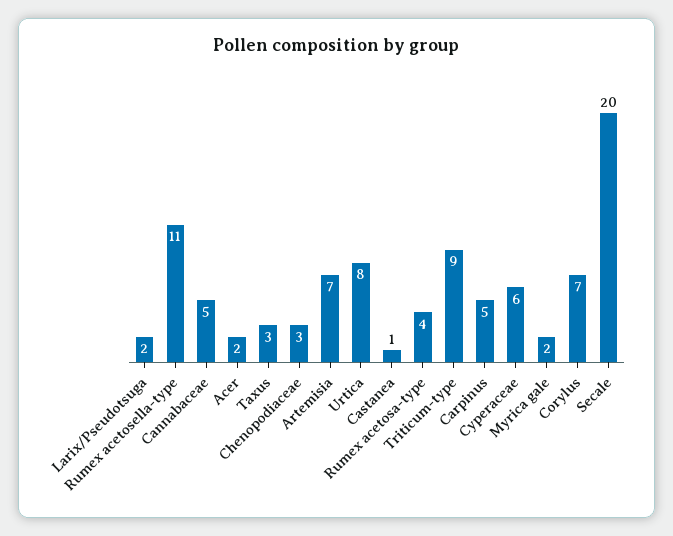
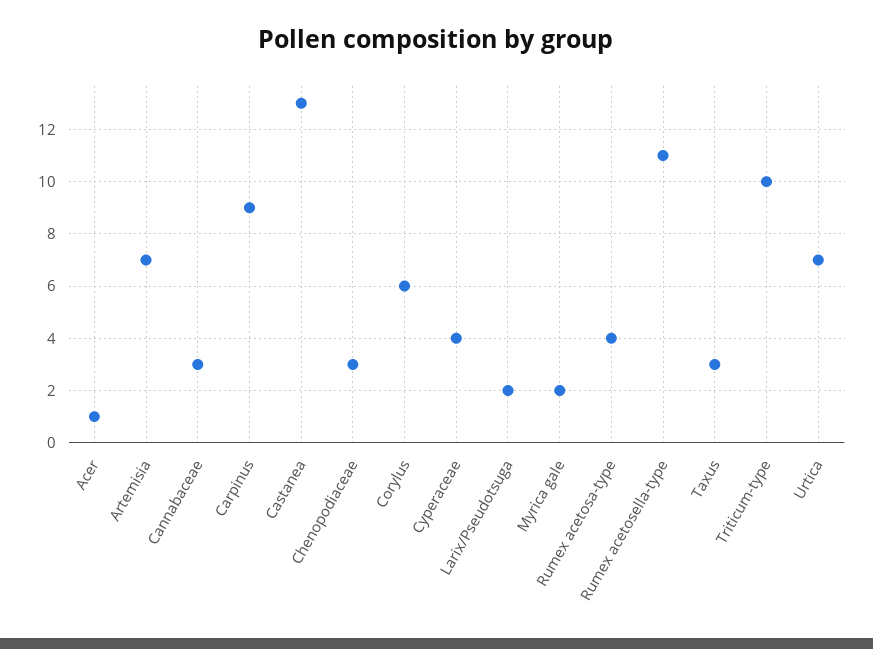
  {
    "Larix/Pseudotsuga": 2,
    "Rumex acetosella-type": 11,
-   "Cannabaceae": 5,
+   "Cannabaceae": 3,
-   "Acer": 2,
+   "Acer": 1,
    "Taxus": 3,
    "Chenopodiaceae": 3,
    "Artemisia": 7,
-   "Urtica": 8,
+   "Urtica": 7,
-   "Castanea": 1,
+   "Castanea": 13,
    "Rumex acetosa-type": 4,
-   "Triticum-type": 9,
+   "Triticum-type": 10,
-   "Carpinus": 5,
+   "Carpinus": 9,
-   "Cyperaceae": 6,
+   "Cyperaceae": 4,
    "Myrica gale": 2,
-   "Corylus": 7,
+   "Corylus": 6
-   "Secale": 20
  }

